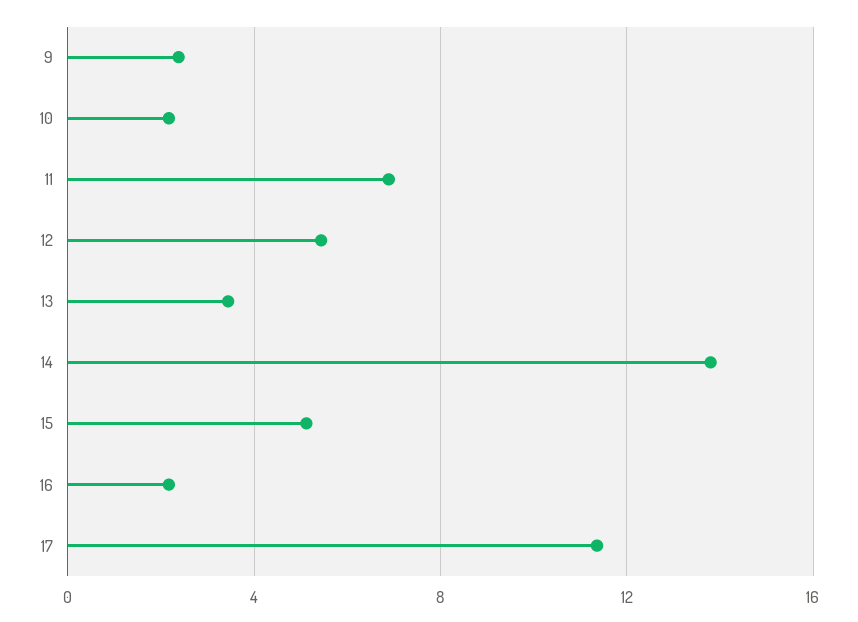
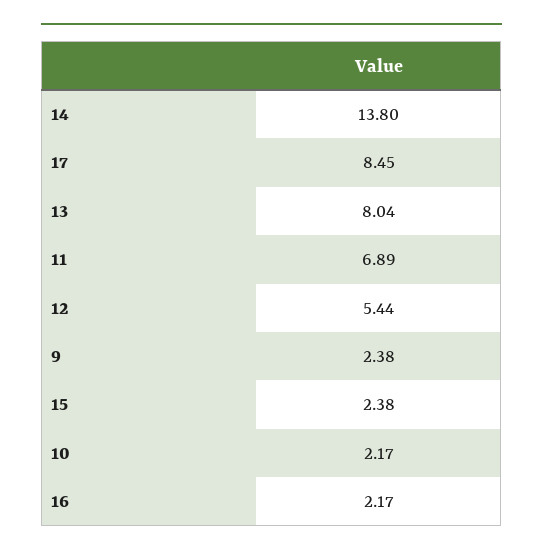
  {
    "9": 2.38,
    "10": 2.17,
    "11": 6.89,
    "12": 5.44,
-   "13": 3.5,
+   "13": 8.04,
    "14": 13.8,
-   "15": 5,
+   "15": 2.38,
    "16": 2.17,
-   "17": 11.5
+   "17": 8.45
  }

